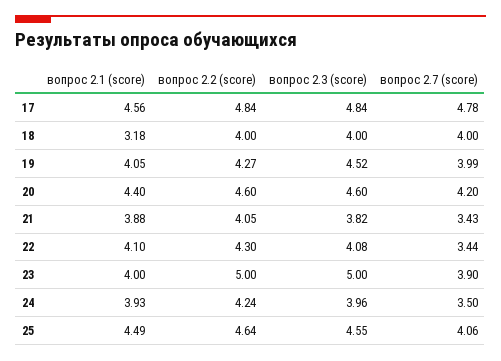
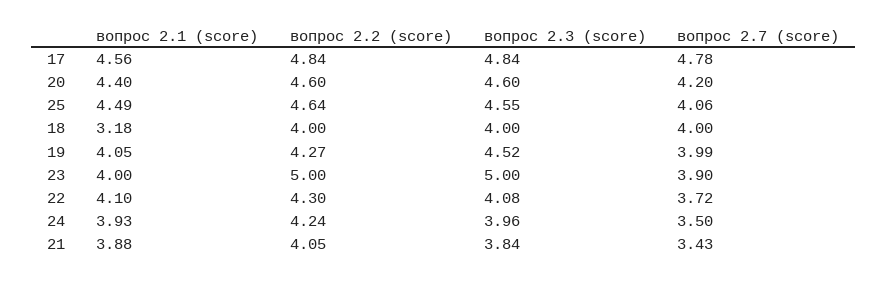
  {
    "вопрос 2.1 (score)": {
      "17": 4.56,
      "18": 3.18,
      "19": 4.05,
      "20": 4.4,
      "21": 3.88,
      "22": 4.1,
      "23": 4,
      "24": 3.93,
      "25": 4.49
    },
    "вопрос 2.2 (score)": {
      "17": 4.84,
      "18": 4,
      "19": 4.27,
      "20": 4.6,
      "21": 4.05,
      "22": 4.3,
      "23": 5,
      "24": 4.24,
      "25": 4.64
    },
    "вопрос 2.3 (score)": {
      "17": 4.84,
      "18": 4,
      "19": 4.52,
      "20": 4.6,
-     "21": 3.82,
+     "21": 3.84,
      "22": 4.08,
      "23": 5,
      "24": 3.96,
      "25": 4.55
    },
    "вопрос 2.7 (score)": {
      "17": 4.78,
      "18": 4,
      "19": 3.99,
      "20": 4.2,
      "21": 3.43,
-     "22": 3.44,
+     "22": 3.72,
      "23": 3.9,
      "24": 3.5,
      "25": 4.06
    }
  }

